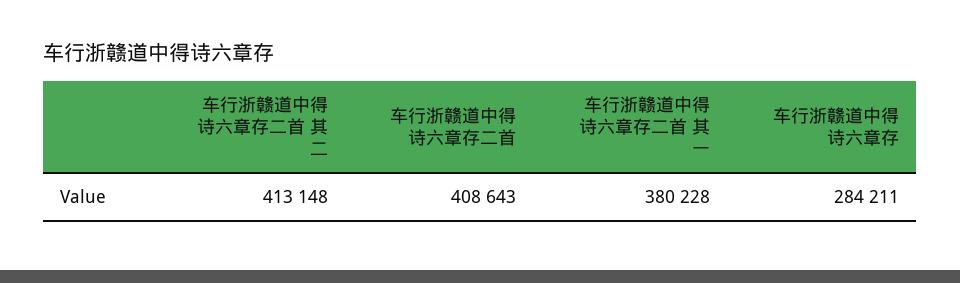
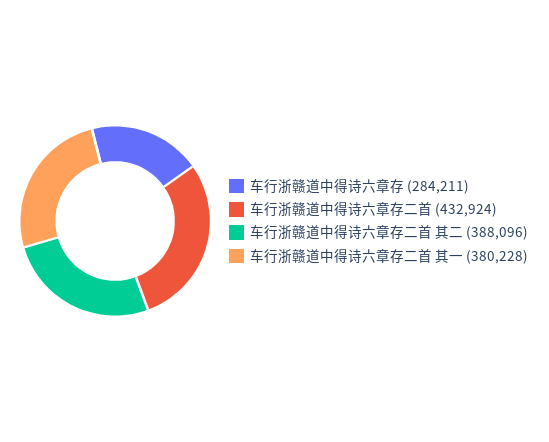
  {
-   "车行浙赣道中得诗六章存二首 其二": 413148,
+   "车行浙赣道中得诗六章存二首 其二": 388096,
-   "车行浙赣道中得诗六章存二首": 408643,
+   "车行浙赣道中得诗六章存二首": 432924,
    "车行浙赣道中得诗六章存二首 其一": 380228,
    "车行浙赣道中得诗六章存": 284211
  }

